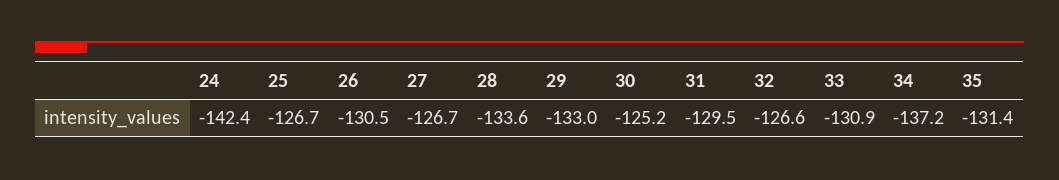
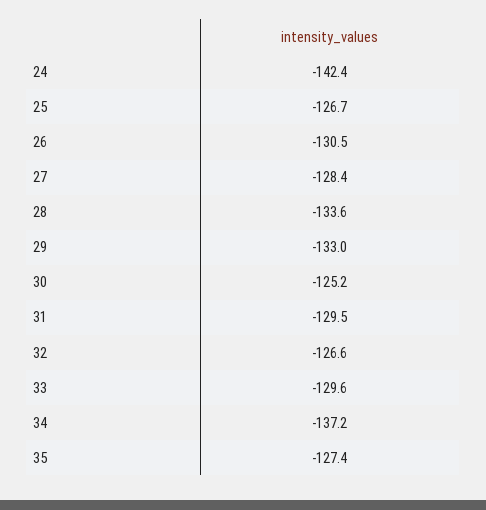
  {
    "24": -142.4,
    "25": -126.7,
    "26": -130.5,
-   "27": -126.7,
+   "27": -128.4,
    "28": -133.6,
    "29": -133,
    "30": -125.2,
    "31": -129.5,
    "32": -126.6,
-   "33": -130.9,
+   "33": -129.6,
    "34": -137.2,
-   "35": -131.4
+   "35": -127.4
  }

